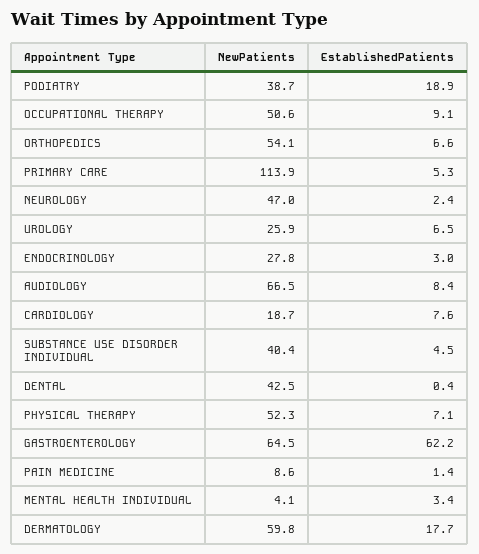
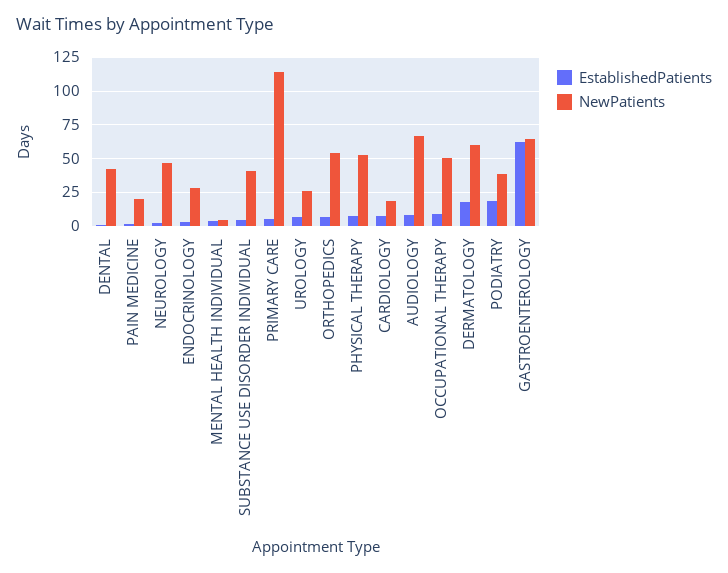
  {
    "NewPatients": {
      "PODIATRY": 38.7,
      "OCCUPATIONAL THERAPY": 50.6,
      "ORTHOPEDICS": 54.1,
      "PRIMARY CARE": 113.9,
      "NEUROLOGY": 47,
      "UROLOGY": 25.9,
      "ENDOCRINOLOGY": 27.8,
      "AUDIOLOGY": 66.5,
      "CARDIOLOGY": 18.7,
      "SUBSTANCE USE DISORDER INDIVIDUAL": 40.4,
      "DENTAL": 42.5,
      "PHYSICAL THERAPY": 52.3,
      "GASTROENTEROLOGY": 64.5,
-     "PAIN MEDICINE": 8.6,
+     "PAIN MEDICINE": 20,
      "MENTAL HEALTH INDIVIDUAL": 4.1,
      "DERMATOLOGY": 59.8
    },
    "EstablishedPatients": {
      "PODIATRY": 18.9,
      "OCCUPATIONAL THERAPY": 9.1,
      "ORTHOPEDICS": 6.6,
      "PRIMARY CARE": 5.3,
      "NEUROLOGY": 2.4,
      "UROLOGY": 6.5,
      "ENDOCRINOLOGY": 3,
      "AUDIOLOGY": 8.4,
      "CARDIOLOGY": 7.6,
      "SUBSTANCE USE DISORDER INDIVIDUAL": 4.5,
      "DENTAL": 0.4,
      "PHYSICAL THERAPY": 7.1,
      "GASTROENTEROLOGY": 62.2,
      "PAIN MEDICINE": 1.4,
      "MENTAL HEALTH INDIVIDUAL": 3.4,
      "DERMATOLOGY": 17.7
    }
  }

